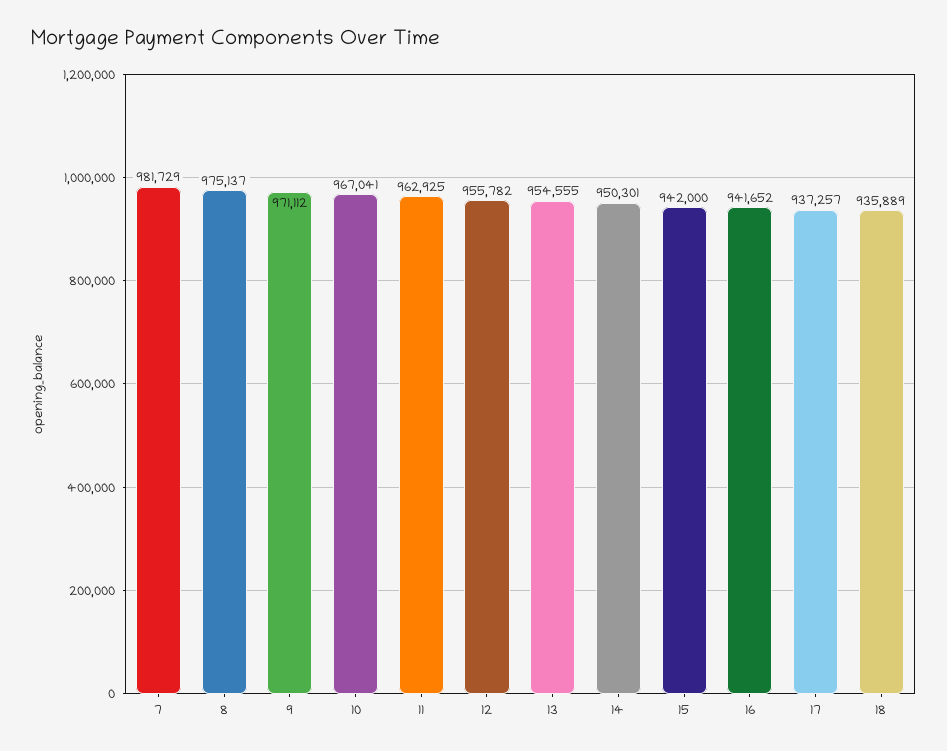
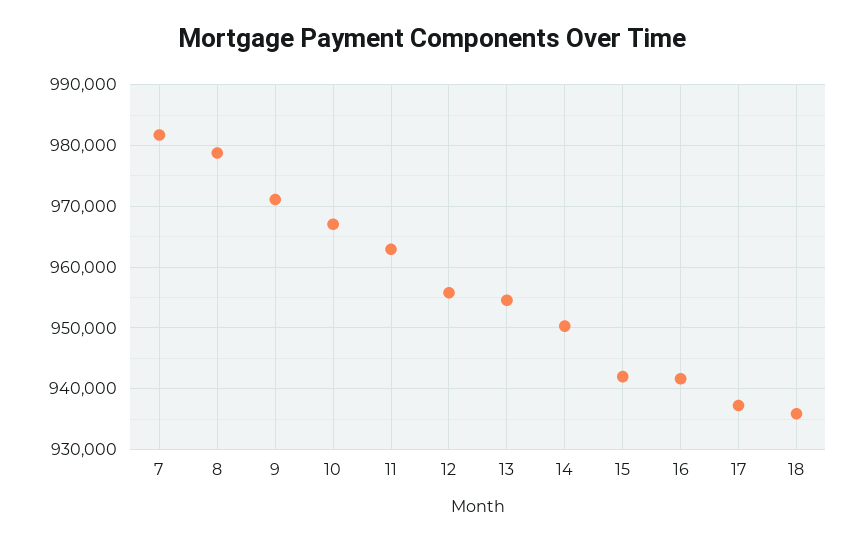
  {
    "7": 981729,
-   "8": 975137,
+   "8": 979000,
    "9": 971112,
    "10": 967041,
    "11": 962925,
    "12": 955782,
    "13": 954555,
    "14": 950301,
    "15": 942000,
    "16": 941652,
    "17": 937257,
    "18": 935889
  }

